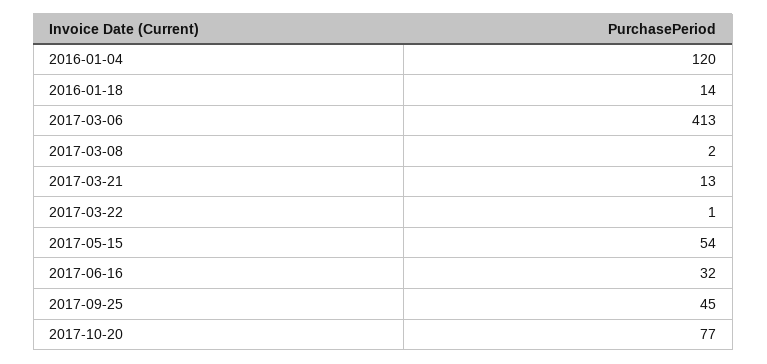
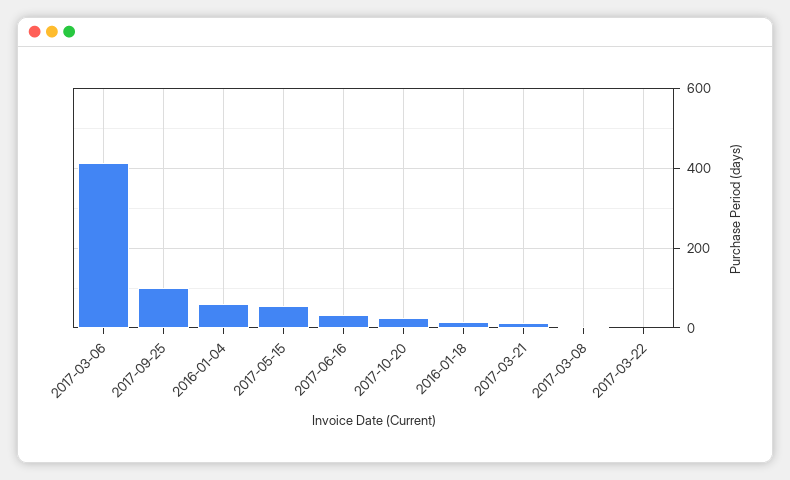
  {
-   "2016-01-04": 120,
+   "2016-01-04": 60,
    "2016-01-18": 14,
    "2017-03-06": 413,
    "2017-03-08": 2,
    "2017-03-21": 13,
    "2017-03-22": 1,
    "2017-05-15": 54,
    "2017-06-16": 32,
-   "2017-09-25": 45,
+   "2017-09-25": 100,
-   "2017-10-20": 77
+   "2017-10-20": 20
  }

